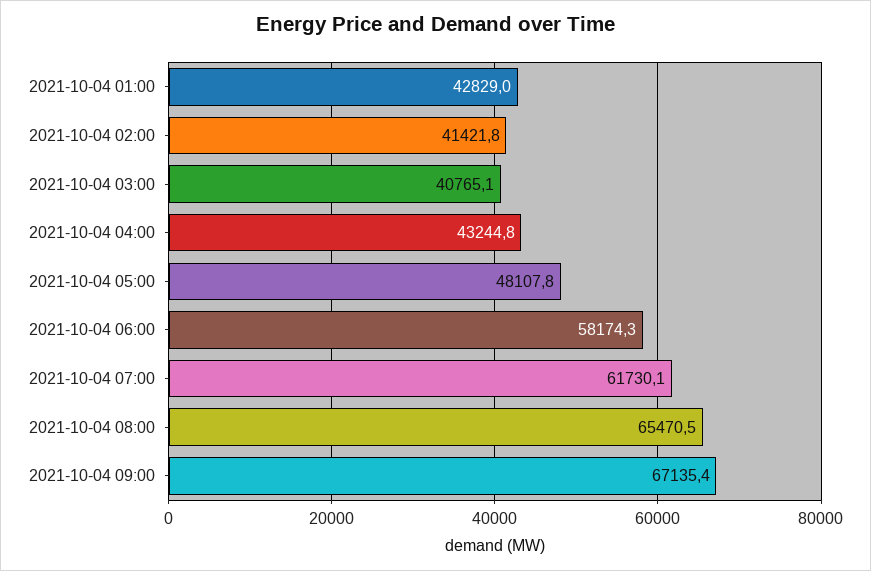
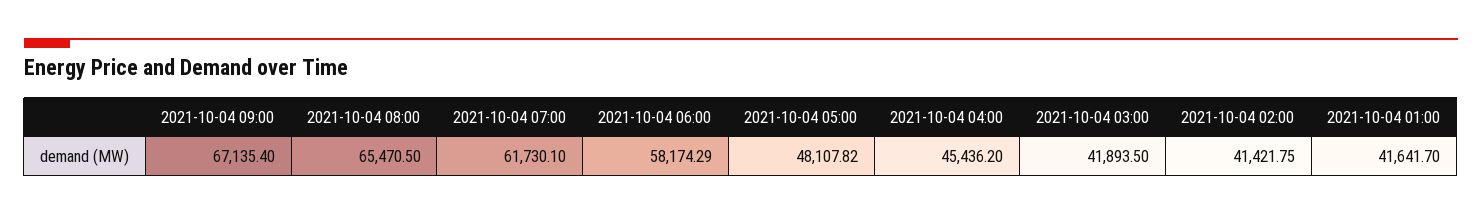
  {
-   "2021-10-04 01:00": 42829,
+   "2021-10-04 01:00": 41641.7,
    "2021-10-04 02:00": 41421.75,
-   "2021-10-04 03:00": 40765.1,
+   "2021-10-04 03:00": 41893.5,
-   "2021-10-04 04:00": 43244.8,
+   "2021-10-04 04:00": 45436.2,
    "2021-10-04 05:00": 48107.82,
    "2021-10-04 06:00": 58174.29,
    "2021-10-04 07:00": 61730.1,
    "2021-10-04 08:00": 65470.5,
    "2021-10-04 09:00": 67135.4
  }

